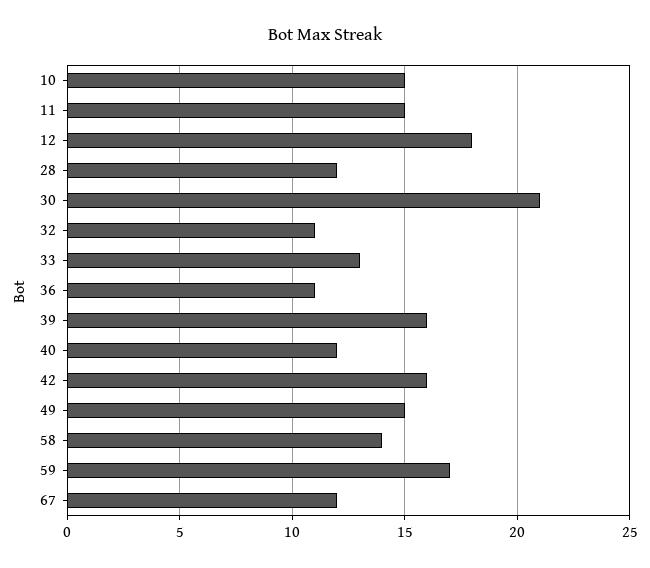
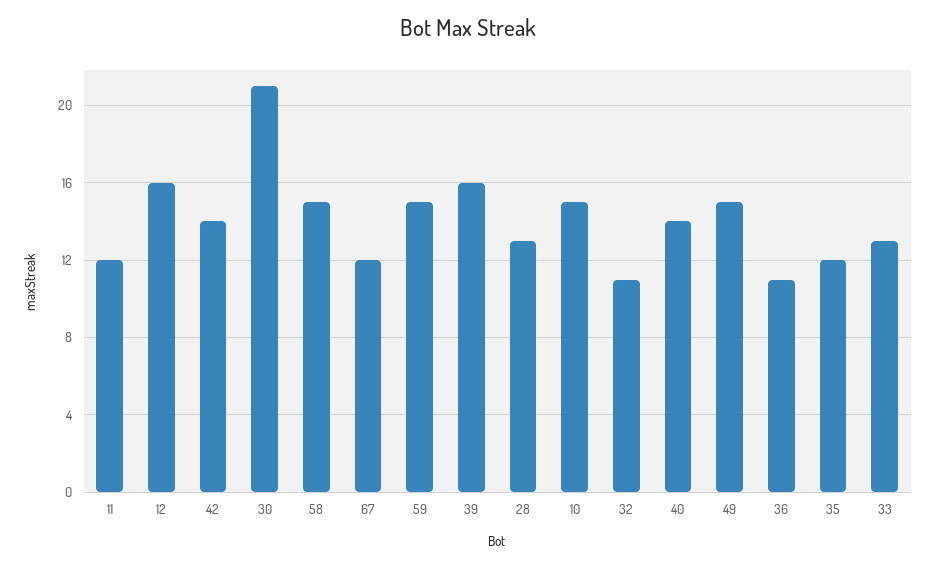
  {
    "10": 15,
-   "11": 15,
+   "11": 12,
-   "12": 18,
+   "12": 16,
-   "28": 12,
+   "28": 13,
    "30": 21,
    "32": 11,
    "33": 13,
    "36": 11,
    "39": 16,
-   "40": 12,
+   "40": 14,
-   "42": 16,
+   "42": 14,
    "49": 15,
-   "58": 14,
+   "58": 15,
-   "59": 17,
+   "59": 15,
-   "67": 12
+   "67": 12,
+   "35": 12
  }

